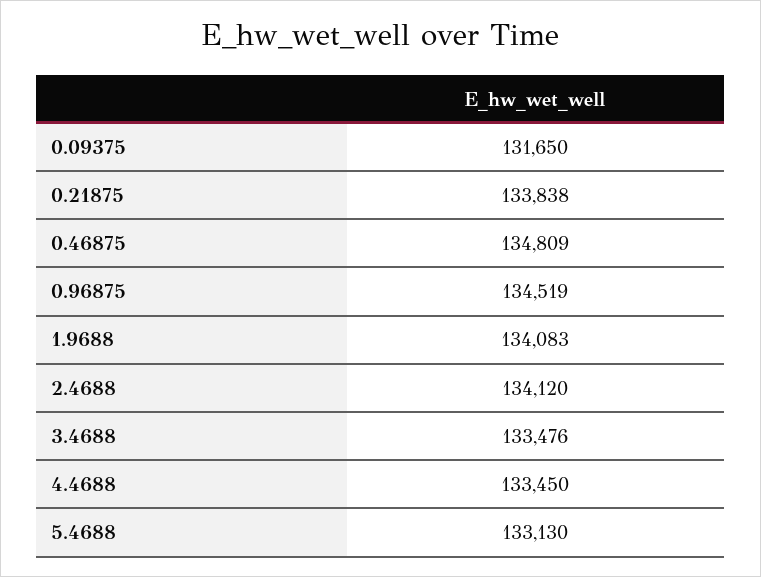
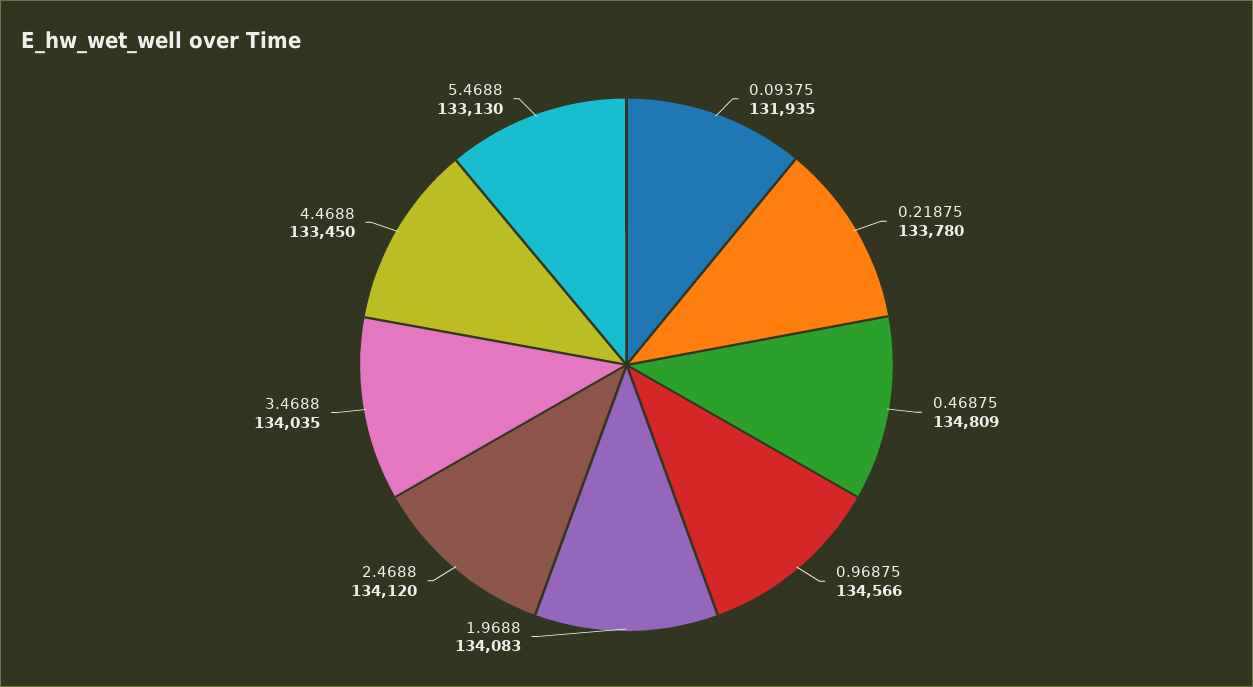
  {
-   "0.09375": 131650,
+   "0.09375": 131935,
-   "0.21875": 133838,
+   "0.21875": 133780,
    "0.46875": 134809,
-   "0.96875": 134519,
+   "0.96875": 134566,
    "1.9688": 134083,
    "2.4688": 134120,
-   "3.4688": 133476,
+   "3.4688": 134035,
    "4.4688": 133450,
    "5.4688": 133130
  }

